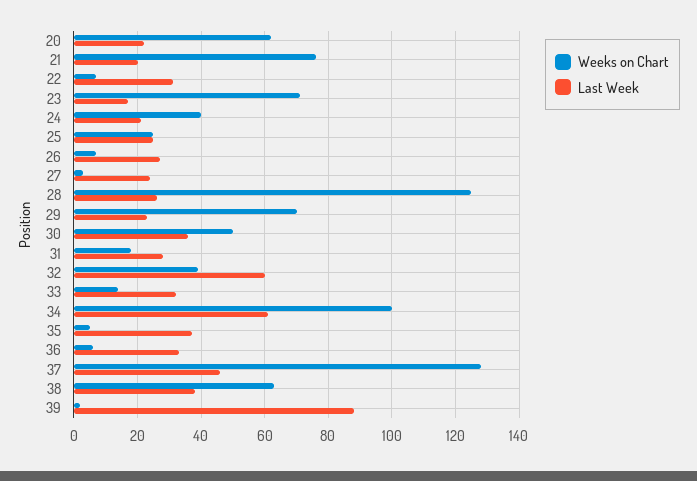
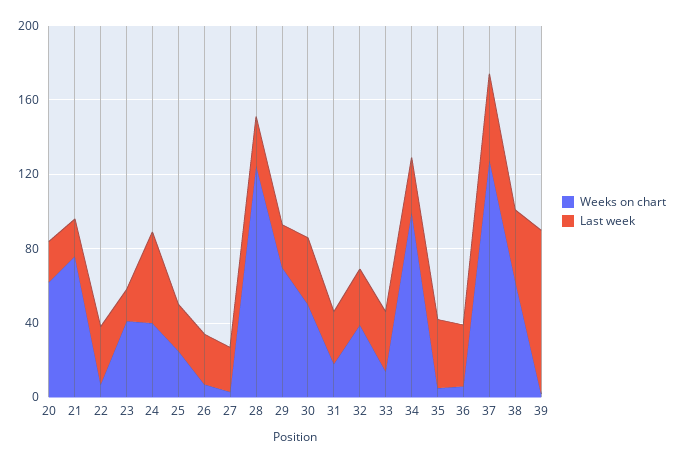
  {
    "Weeks on Chart": {
      "20": 60,
      "21": 75,
      "22": 5,
-     "23": 70,
+     "23": 40,
      "24": 40,
      "25": 25,
      "26": 5,
      "27": 5,
      "28": 125,
      "29": 70,
      "30": 50,
      "31": 20,
      "32": 40,
      "33": 15,
      "34": 100,
      "35": 5,
      "36": 5,
      "37": 130,
      "38": 65,
      "39": 0
    },
    "Last Week": {
      "20": 20,
      "21": 20,
      "22": 30,
      "23": 15,
-     "24": 20,
+     "24": 50,
      "25": 25,
      "26": 25,
      "27": 25,
      "28": 25,
      "29": 25,
      "30": 35,
      "31": 30,
-     "32": 60,
+     "32": 30,
      "33": 30,
-     "34": 60,
+     "34": 30,
      "35": 35,
      "36": 35,
      "37": 45,
      "38": 40,
      "39": 90
    }
  }

